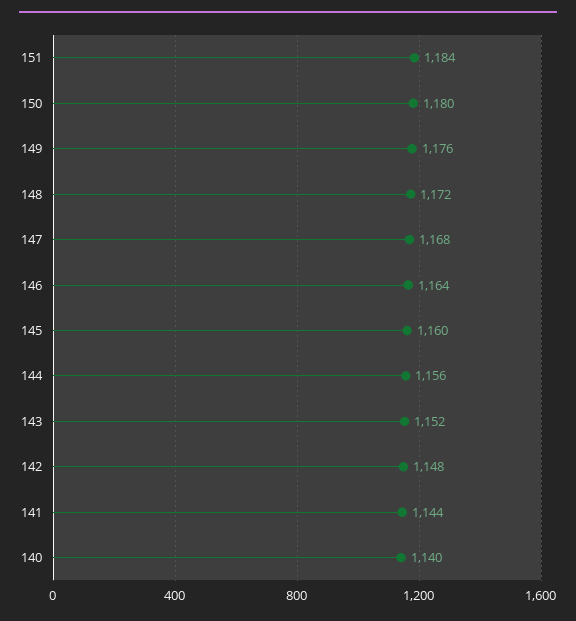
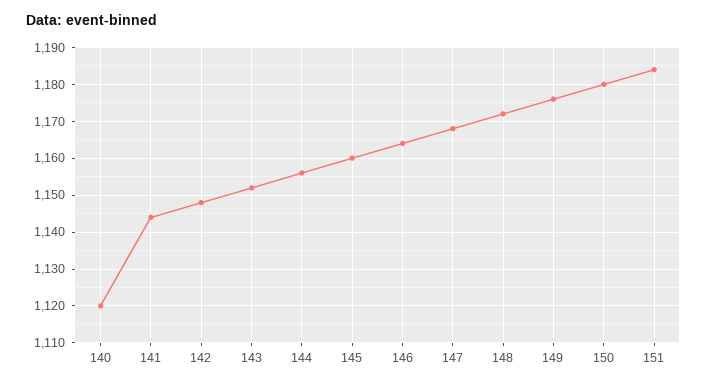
  {
    "151": 1184,
    "150": 1180,
    "149": 1176,
    "148": 1172,
    "147": 1168,
    "146": 1164,
    "145": 1160,
    "144": 1156,
    "143": 1152,
    "142": 1148,
    "141": 1144,
-   "140": 1140
+   "140": 1120
  }

